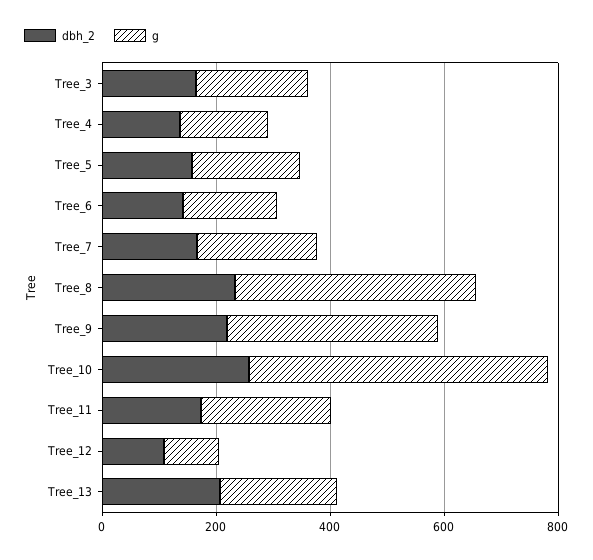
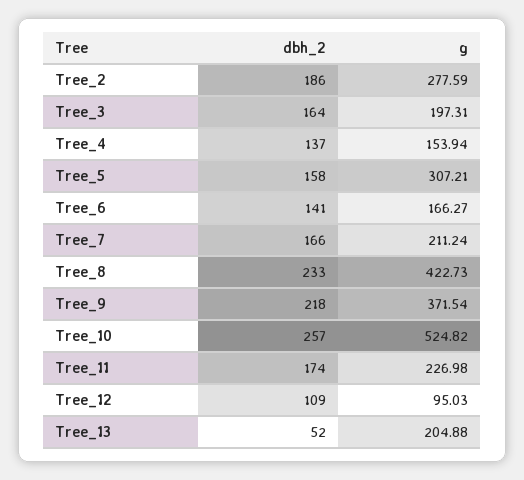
  {
    "dbh_2": {
      "Tree_3": 164,
      "Tree_4": 137,
      "Tree_5": 158,
      "Tree_6": 141,
      "Tree_7": 166,
      "Tree_8": 233,
      "Tree_9": 218,
      "Tree_10": 257,
      "Tree_11": 174,
      "Tree_12": 109,
-     "Tree_13": 200
+     "Tree_13": 52,
+     "Tree_2": 186
    },
    "g": {
      "Tree_3": 197.31,
      "Tree_4": 153.94,
-     "Tree_5": 200,
+     "Tree_5": 307.21,
      "Tree_6": 166.27,
      "Tree_7": 211.24,
      "Tree_8": 422.73,
      "Tree_9": 371.54,
      "Tree_10": 524.82,
      "Tree_11": 226.98,
      "Tree_12": 95.03,
-     "Tree_13": 204.88
+     "Tree_13": 204.88,
+     "Tree_2": 277.59
    }
  }

